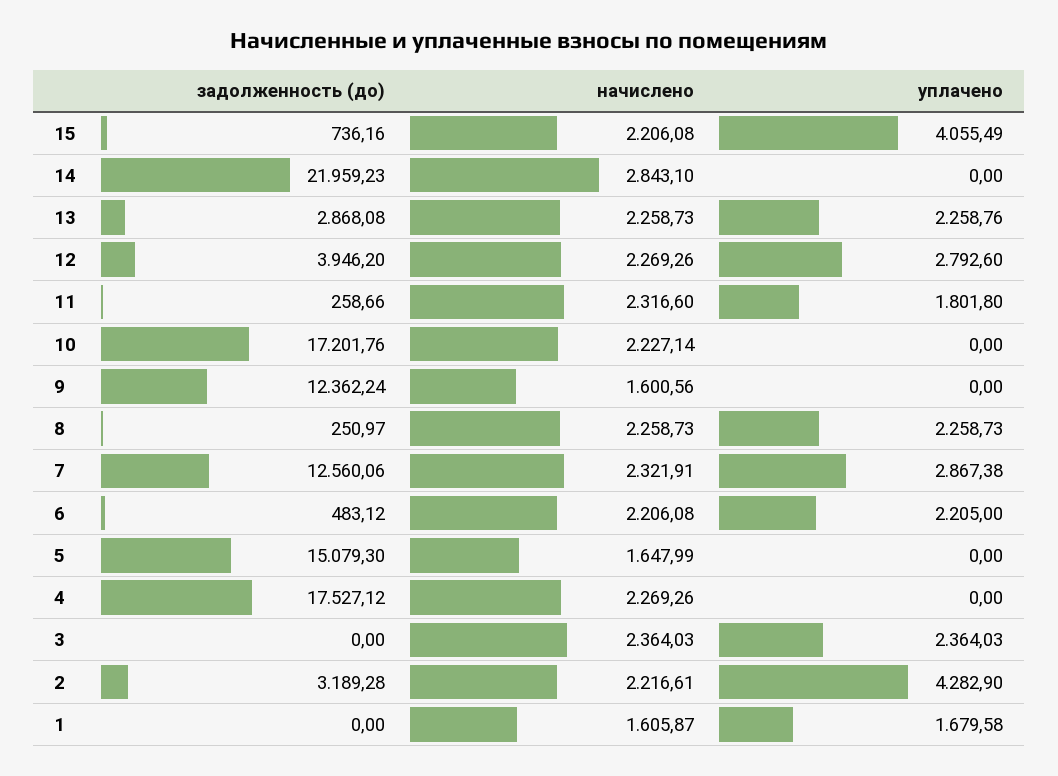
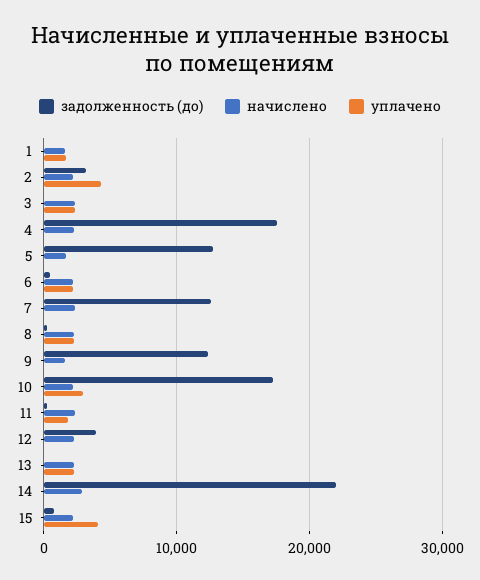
  {
    "задолженность (до)": {
      "15": 736.16,
      "14": 21959.23,
-     "13": 2868.08,
+     "13": 0,
      "12": 3946.2,
      "11": 258.66,
      "10": 17201.76,
      "9": 12362.24,
      "8": 250.97,
      "7": 12560.06,
      "6": 483.12,
-     "5": 15079.3,
+     "5": 13000,
      "4": 17527.12,
      "3": 0,
      "2": 3189.28,
      "1": 0
    },
    "начислено": {
      "15": 2206.08,
      "14": 2843.1,
      "13": 2258.73,
      "12": 2269.26,
      "11": 2316.6,
      "10": 2227.14,
      "9": 1600.56,
      "8": 2258.73,
      "7": 2321.91,
      "6": 2206.08,
      "5": 1647.99,
      "4": 2269.26,
      "3": 2364.03,
      "2": 2216.61,
      "1": 1605.87
    },
    "уплачено": {
      "15": 4055.49,
      "14": 0,
      "13": 2258.76,
-     "12": 2792.6,
+     "12": 0,
      "11": 1801.8,
-     "10": 0,
+     "10": 3000,
      "9": 0,
      "8": 2258.73,
-     "7": 2867.38,
+     "7": 0,
      "6": 2205,
      "5": 0,
      "4": 0,
      "3": 2364.03,
      "2": 4282.9,
      "1": 1679.58
    }
  }

